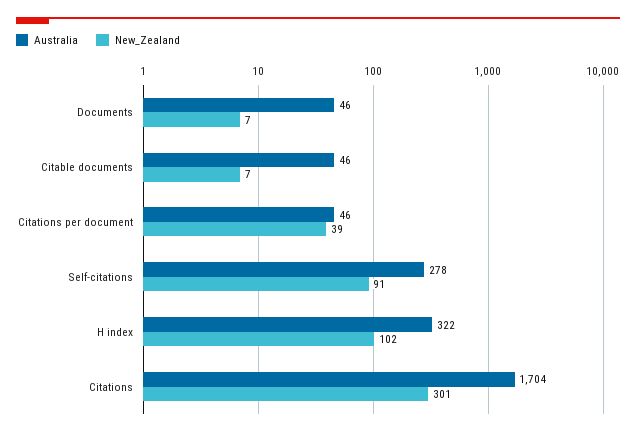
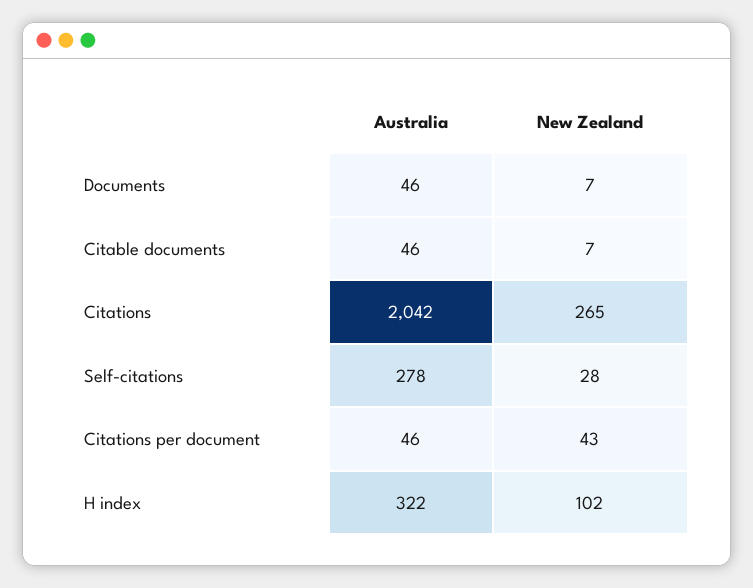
  {
    "Australia": {
      "Documents": 46,
      "Citable documents": 46,
      "Citations per document": 46,
      "Self-citations": 278,
      "H index": 322,
-     "Citations": 1704
+     "Citations": 2042
    },
    "New_Zealand": {
      "Documents": 7,
      "Citable documents": 7,
-     "Citations per document": 39,
+     "Citations per document": 43,
-     "Self-citations": 91,
+     "Self-citations": 28,
      "H index": 102,
-     "Citations": 301
+     "Citations": 265
    }
  }

